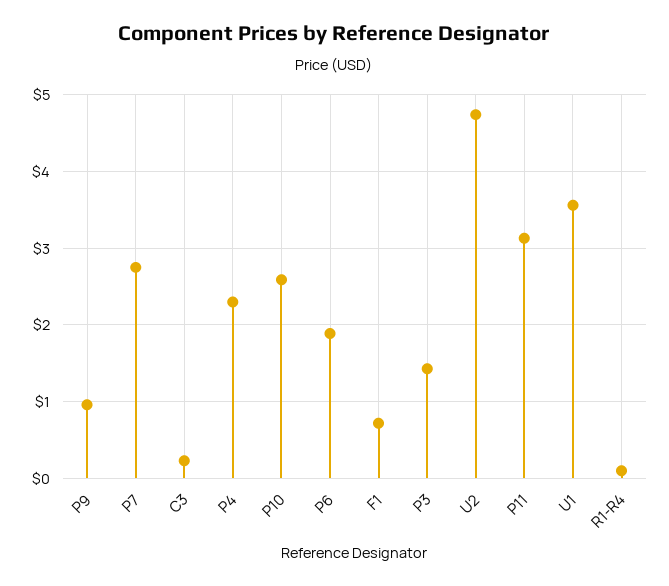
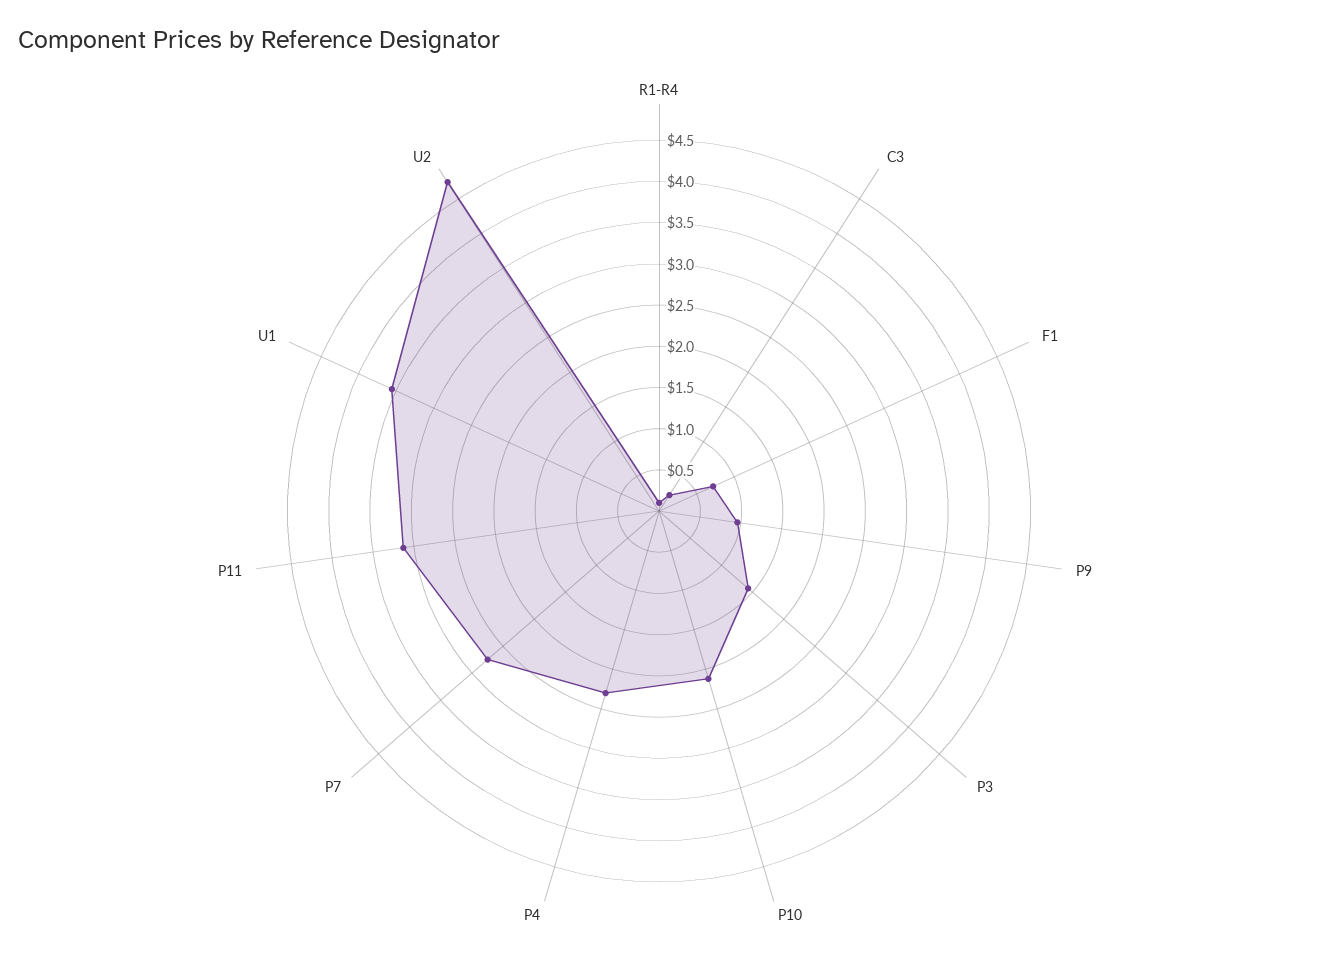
  {
    "P9": 1,
    "P7": 2.8,
    "C3": 0.2,
    "P4": 2.3,
-   "P10": 2.6,
+   "P10": 2.1,
-   "P6": 1.9,
    "F1": 0.7,
    "P3": 1.4,
    "U2": 4.7,
    "P11": 3.1,
    "U1": 3.6,
    "R1-R4": 0.1
  }

